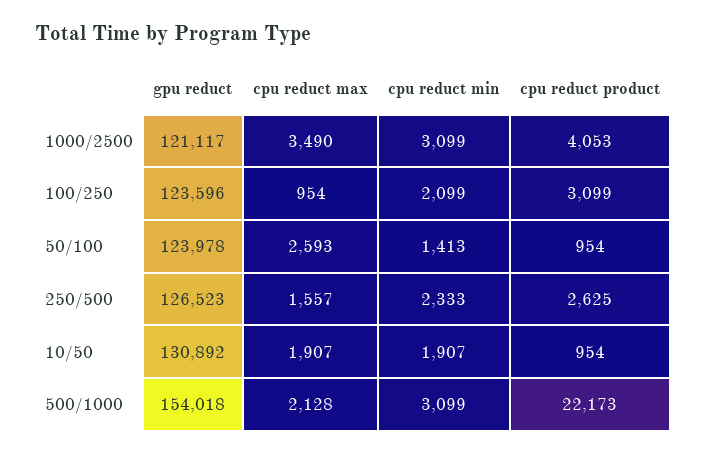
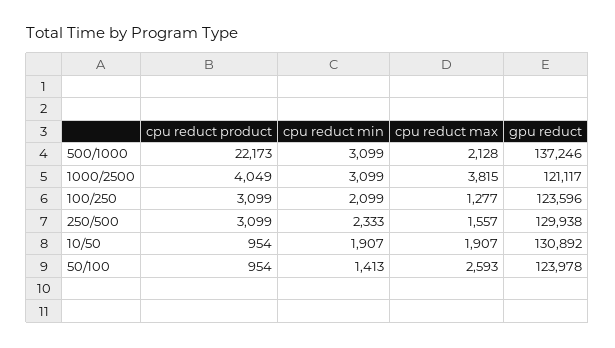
  {
    "gpu reduct": {
      "1000/2500": 121117,
      "100/250": 123596,
      "50/100": 123978,
-     "250/500": 126523,
+     "250/500": 129938,
      "10/50": 130892,
-     "500/1000": 154018
+     "500/1000": 137246
    },
    "cpu reduct max": {
-     "1000/2500": 3490,
+     "1000/2500": 3815,
-     "100/250": 954,
+     "100/250": 1277,
      "50/100": 2593,
      "250/500": 1557,
      "10/50": 1907,
      "500/1000": 2128
    },
    "cpu reduct min": {
      "1000/2500": 3099,
      "100/250": 2099,
      "50/100": 1413,
      "250/500": 2333,
      "10/50": 1907,
      "500/1000": 3099
    },
    "cpu reduct product": {
-     "1000/2500": 4053,
+     "1000/2500": 4049,
      "100/250": 3099,
      "50/100": 954,
-     "250/500": 2625,
+     "250/500": 3099,
      "10/50": 954,
      "500/1000": 22173
    }
  }

